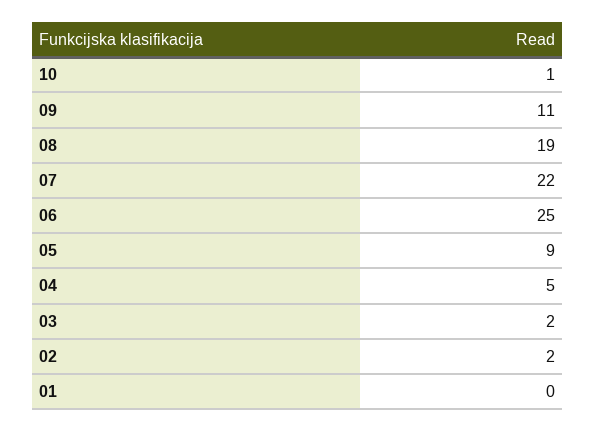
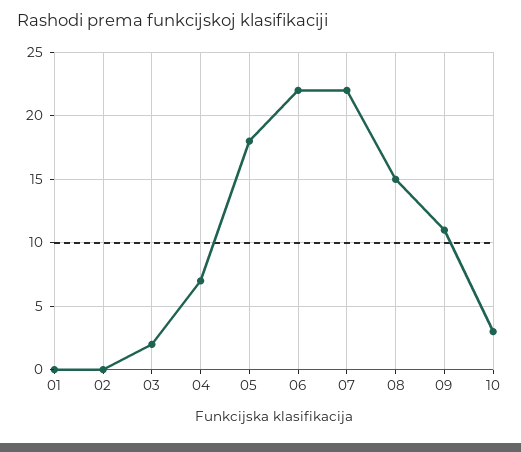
  {
-   "10": 1,
+   "10": 3,
    "09": 11,
-   "08": 19,
+   "08": 15,
    "07": 22,
-   "06": 25,
+   "06": 22,
-   "05": 9,
+   "05": 18,
-   "04": 5,
+   "04": 7,
    "03": 2,
-   "02": 2,
+   "02": 0,
    "01": 0
  }

